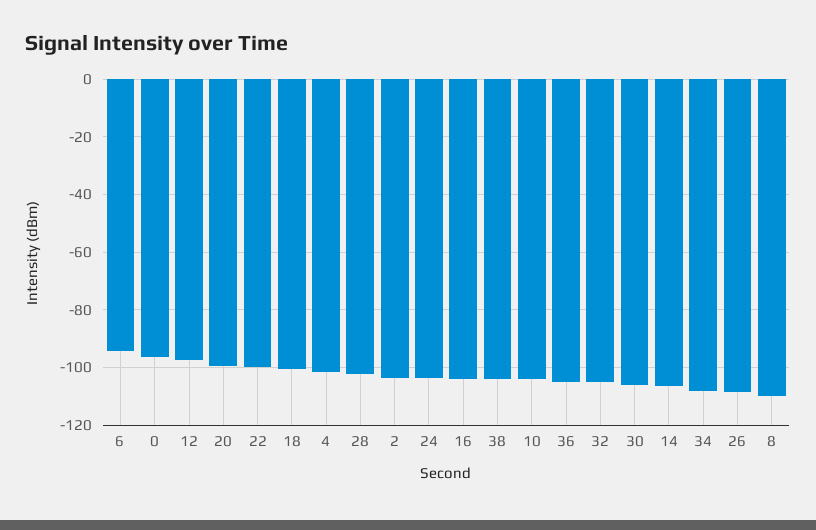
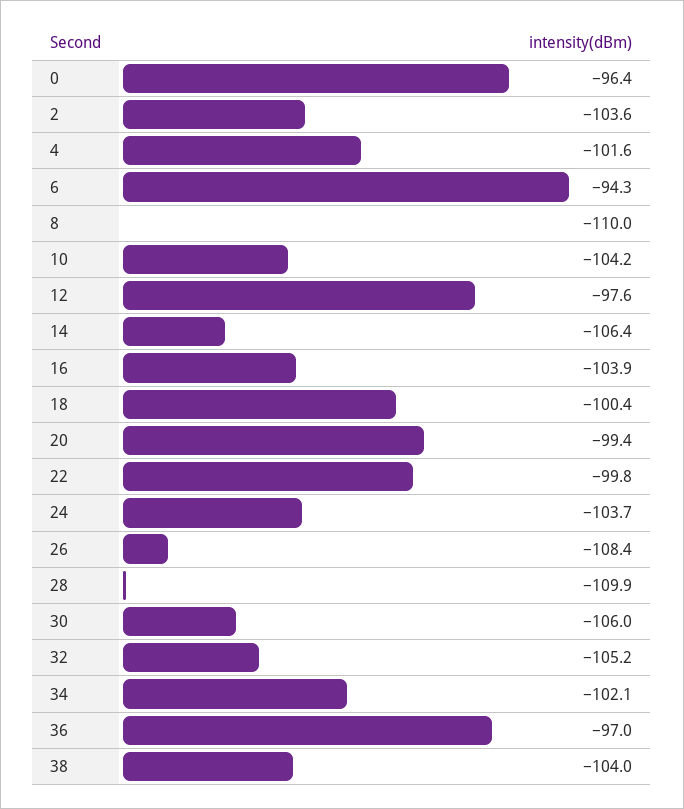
  {
    "6": -94.3,
    "0": -96.4,
    "12": -97.6,
    "20": -99.4,
    "22": -99.8,
    "18": -100.4,
    "4": -101.6,
-   "28": -102.5,
+   "28": -109.9,
    "2": -103.6,
    "24": -103.7,
    "16": -103.9,
    "38": -104,
    "10": -104.2,
-   "36": -105,
+   "36": -97,
    "32": -105.2,
    "30": -106,
    "14": -106.4,
-   "34": -107.5,
+   "34": -102.1,
    "26": -108.4,
    "8": -110
  }

